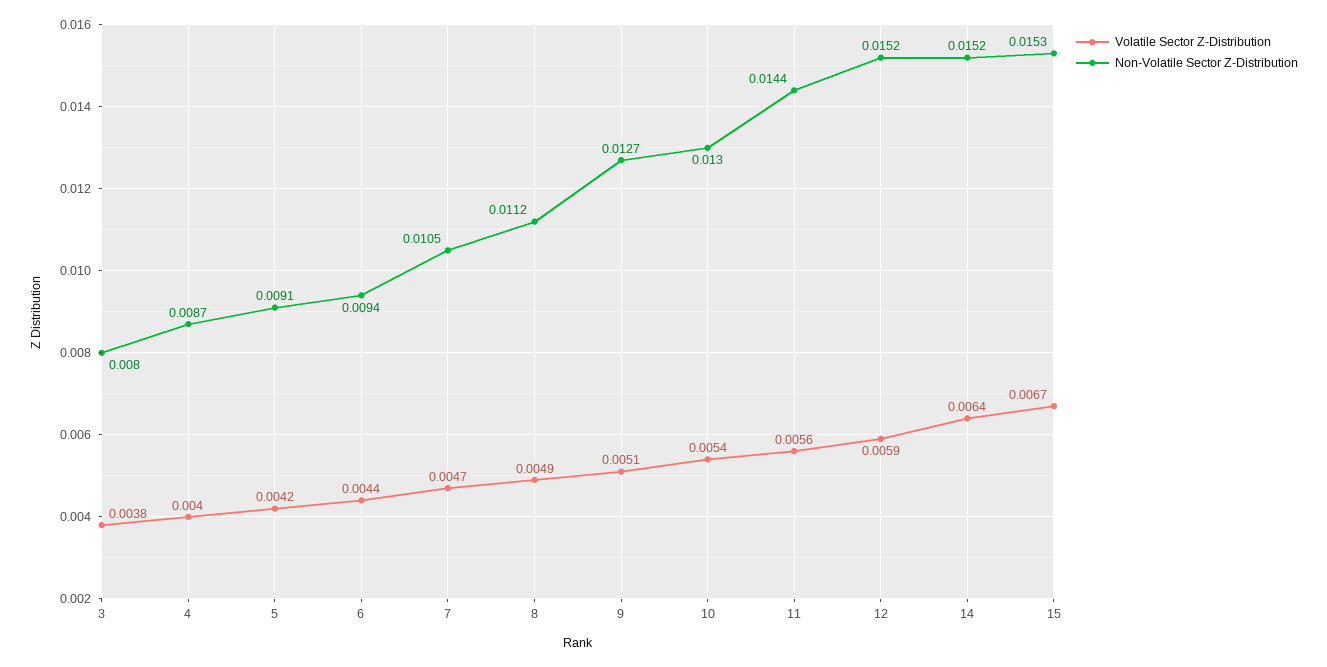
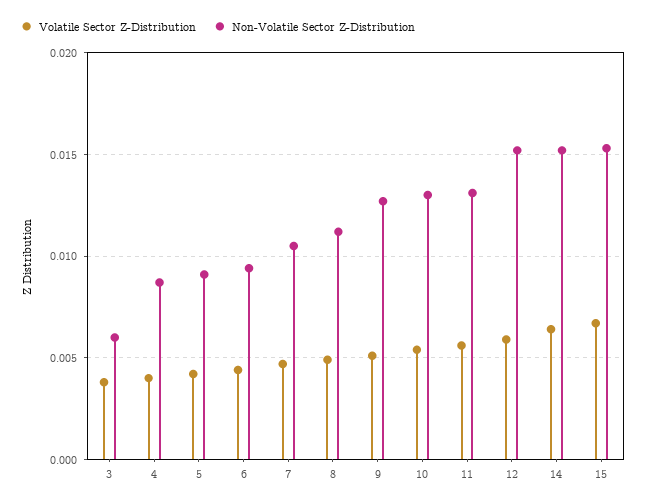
  {
    "Volatile Sector Z-Distribution": {
      "3": 0.0038,
      "4": 0.004,
      "5": 0.0042,
      "6": 0.0044,
      "7": 0.0047,
      "8": 0.0049,
      "9": 0.0051,
      "10": 0.0054,
      "11": 0.0056,
      "12": 0.0059,
      "14": 0.0064,
      "15": 0.0067
    },
    "Non-Volatile Sector Z-Distribution": {
-     "3": 0.008,
+     "3": 0.006,
      "4": 0.0087,
      "5": 0.0091,
      "6": 0.0094,
      "7": 0.0105,
      "8": 0.0112,
      "9": 0.0127,
      "10": 0.013,
-     "11": 0.0144,
+     "11": 0.013,
      "12": 0.0152,
      "14": 0.0152,
      "15": 0.0153
    }
  }

